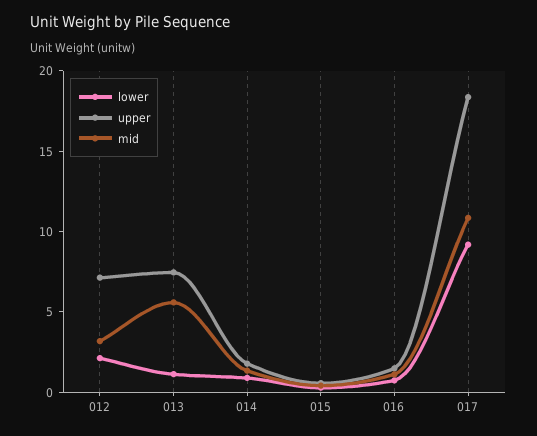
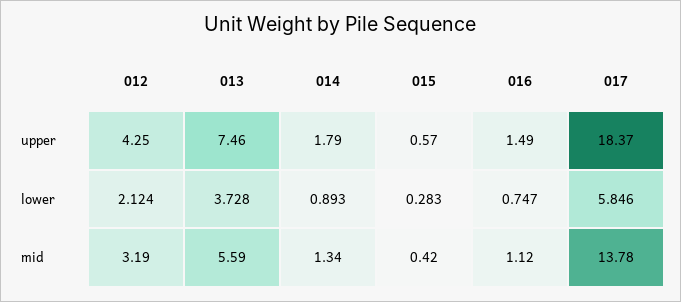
  {
    "lower": {
      "012": 2.124,
-     "013": 1,
+     "013": 3.728,
      "014": 0.893,
      "015": 0.283,
      "016": 0.747,
-     "017": 9
+     "017": 5.846
    },
    "upper": {
-     "012": 7,
+     "012": 4.25,
      "013": 7.46,
      "014": 1.79,
      "015": 0.57,
      "016": 1.49,
      "017": 18.37
    },
    "mid": {
      "012": 3.19,
      "013": 5.59,
      "014": 1.34,
      "015": 0.42,
      "016": 1.12,
-     "017": 11
+     "017": 13.78
    }
  }

